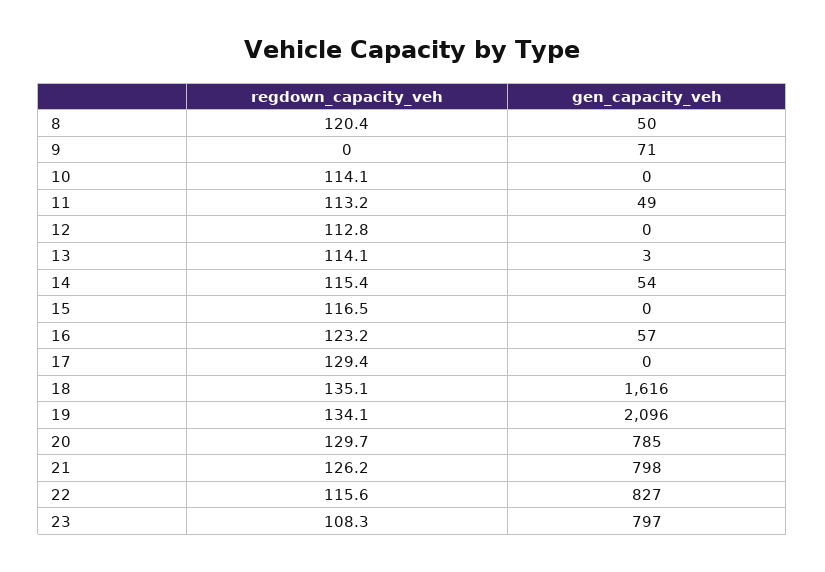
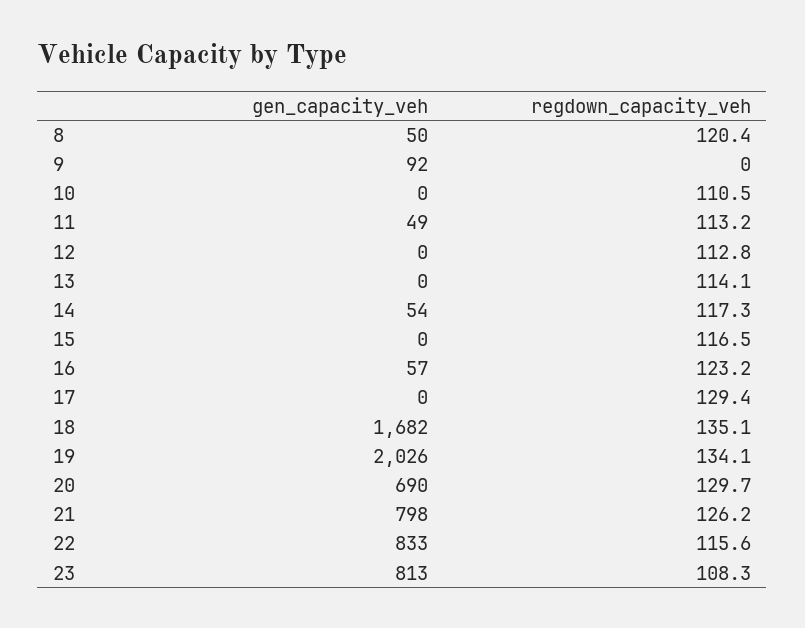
  {
    "regdown_capacity_veh": {
      "8": 120.4,
      "9": 0,
-     "10": 114.1,
+     "10": 110.5,
      "11": 113.2,
      "12": 112.8,
      "13": 114.1,
-     "14": 115.4,
+     "14": 117.3,
      "15": 116.5,
      "16": 123.2,
      "17": 129.4,
      "18": 135.1,
      "19": 134.1,
      "20": 129.7,
      "21": 126.2,
      "22": 115.6,
      "23": 108.3
    },
    "gen_capacity_veh": {
      "8": 50,
-     "9": 71,
+     "9": 92,
      "10": 0,
      "11": 49,
      "12": 0,
-     "13": 3,
+     "13": 0,
      "14": 54,
      "15": 0,
      "16": 57,
      "17": 0,
-     "18": 1616,
+     "18": 1682,
-     "19": 2096,
+     "19": 2026,
-     "20": 785,
+     "20": 690,
      "21": 798,
-     "22": 827,
+     "22": 833,
-     "23": 797
+     "23": 813
    }
  }

